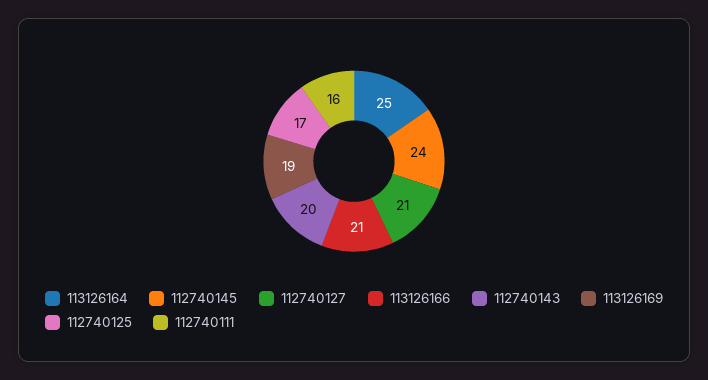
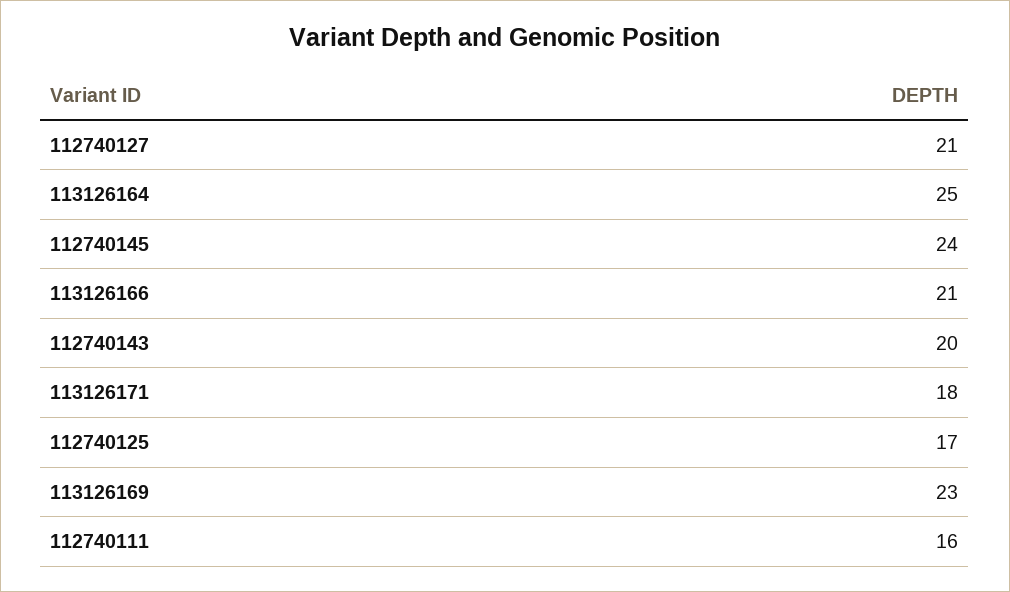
  {
    "113126164": 25,
    "112740145": 24,
    "112740127": 21,
    "113126166": 21,
    "112740143": 20,
-   "113126169": 19,
+   "113126169": 23,
    "112740125": 17,
-   "112740111": 16
+   "112740111": 16,
+   "113126171": 18
  }

